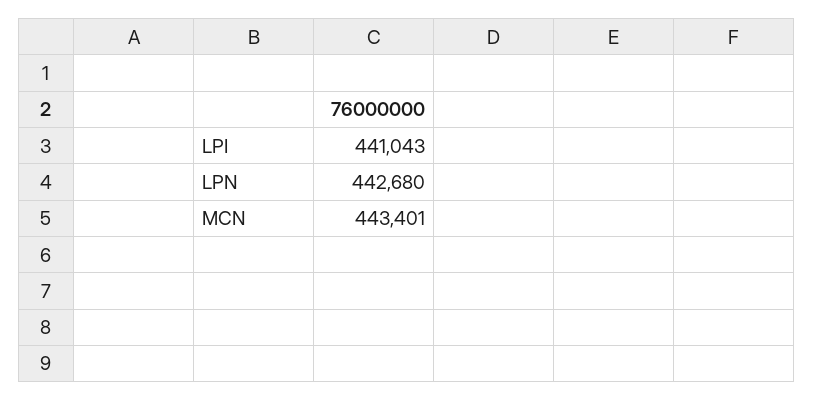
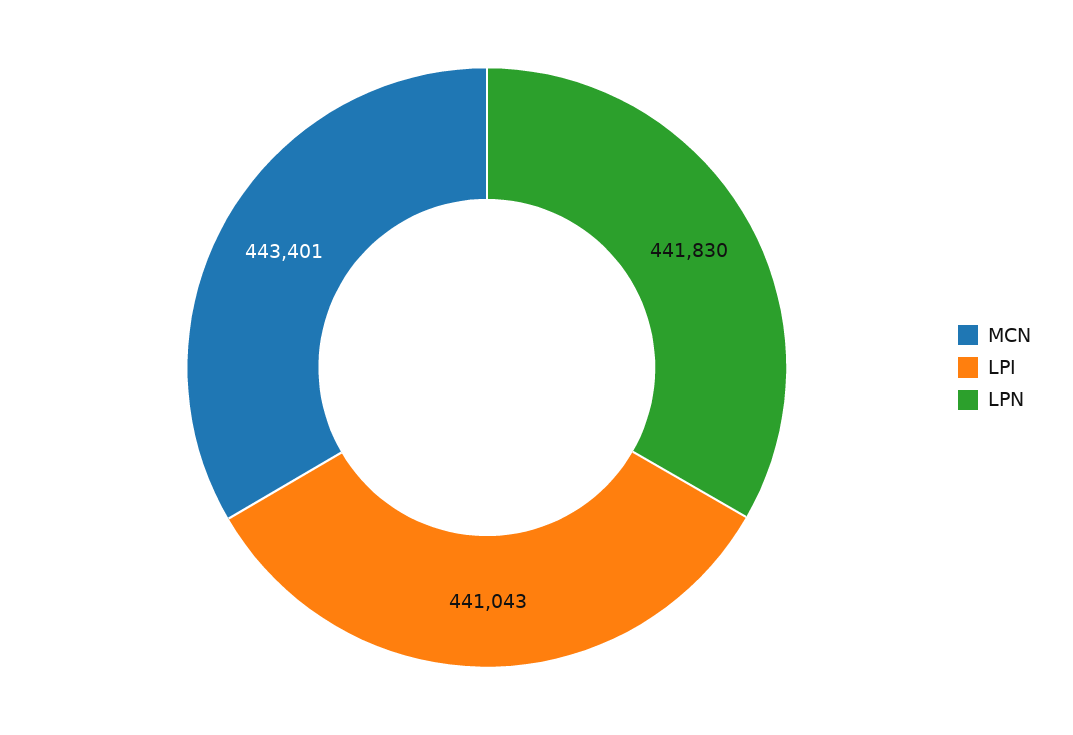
  {
    "LPI": 441043,
-   "LPN": 442680,
+   "LPN": 441830,
    "MCN": 443401
  }

